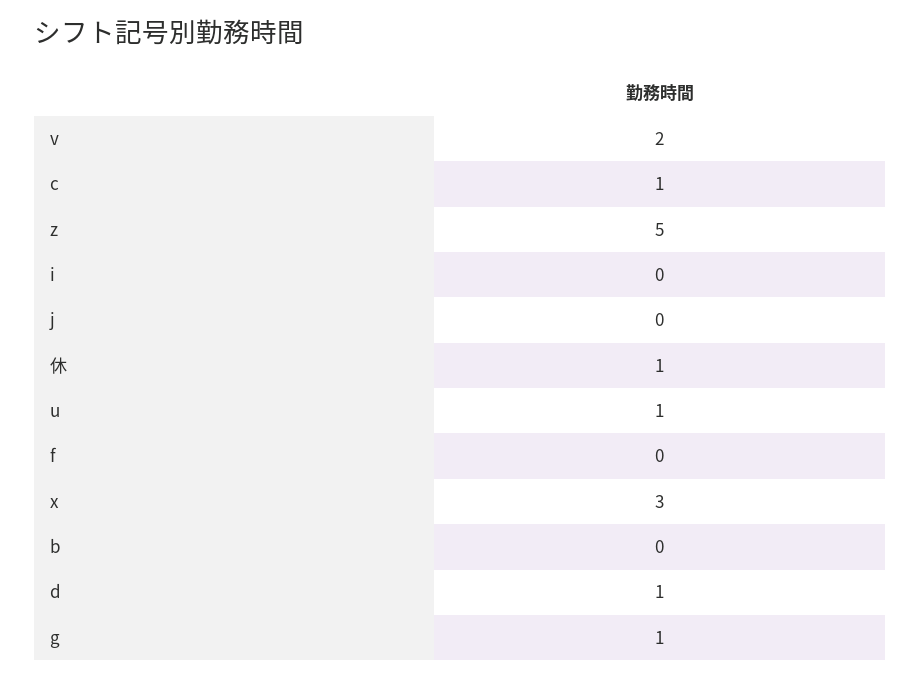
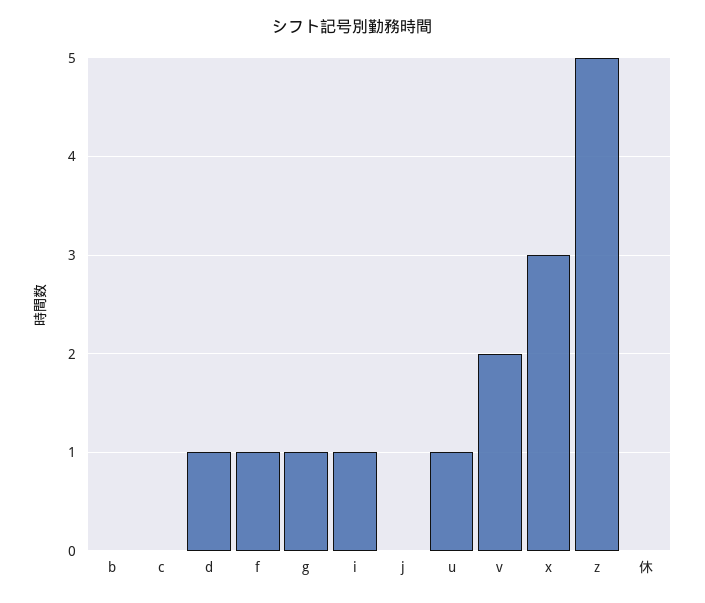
  {
    "v": 2,
-   "c": 1,
+   "c": 0,
    "z": 5,
-   "i": 0,
+   "i": 1,
    "j": 0,
-   "休": 1,
+   "休": 0,
    "u": 1,
-   "f": 0,
+   "f": 1,
    "x": 3,
    "b": 0,
    "d": 1,
    "g": 1
  }

